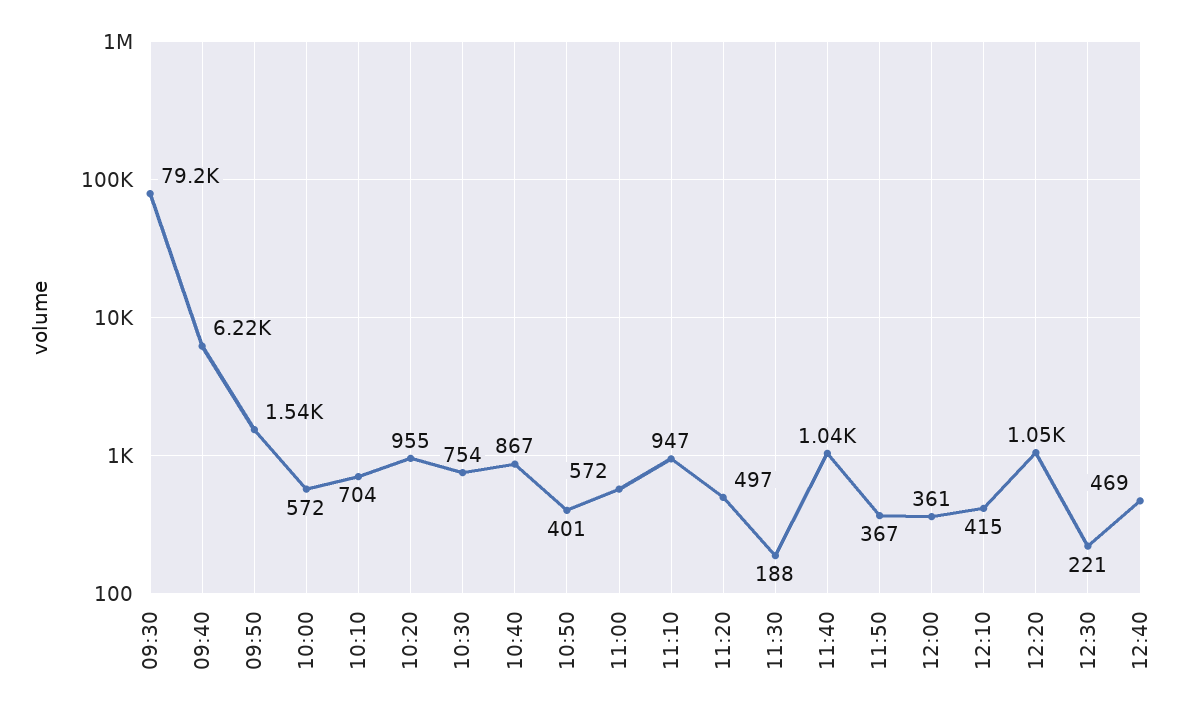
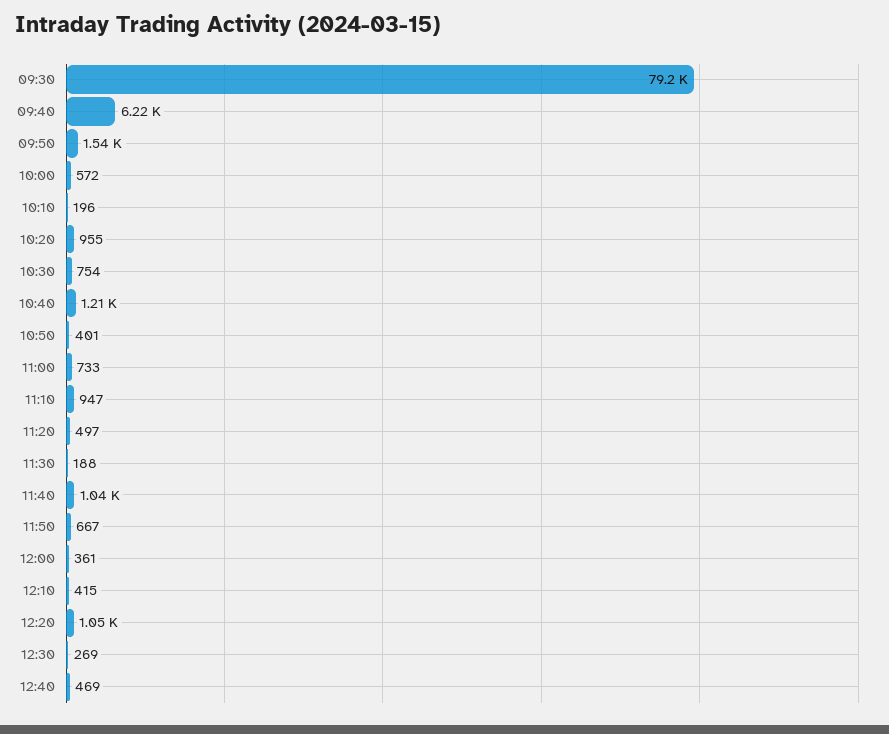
  {
    "09:30": 79200,
    "09:40": 6220,
    "09:50": 1540,
    "10:00": 572,
-   "10:10": 704,
+   "10:10": 196,
    "10:20": 955,
    "10:30": 754,
-   "10:40": 867,
+   "10:40": 1210,
    "10:50": 401,
-   "11:00": 572,
+   "11:00": 733,
    "11:10": 947,
    "11:20": 497,
    "11:30": 188,
    "11:40": 1040,
-   "11:50": 367,
+   "11:50": 667,
    "12:00": 361,
    "12:10": 415,
    "12:20": 1050,
-   "12:30": 221,
+   "12:30": 269,
    "12:40": 469
  }

